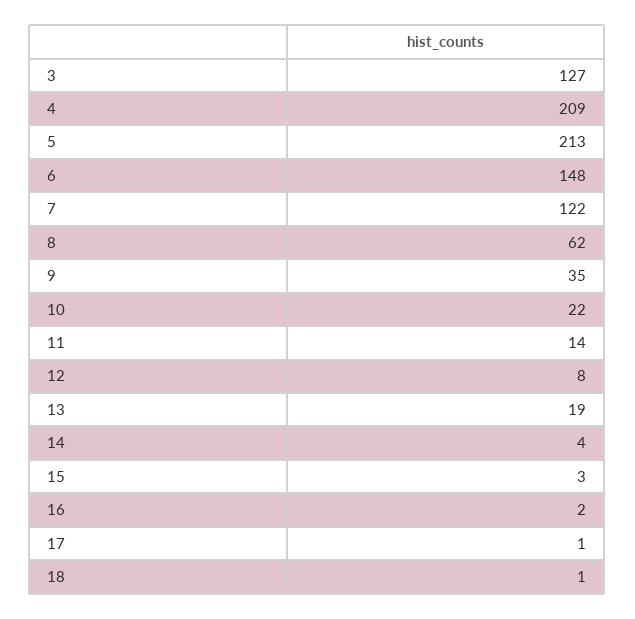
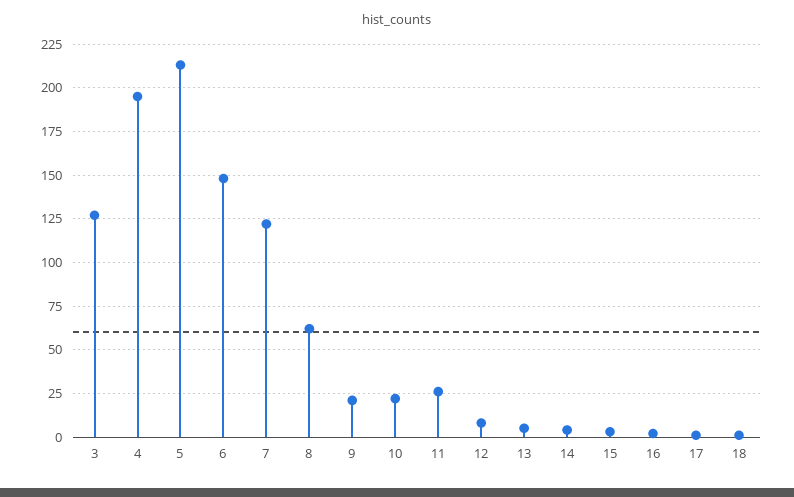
  {
    "3": 127,
-   "4": 209,
+   "4": 195,
    "5": 213,
    "6": 148,
    "7": 122,
    "8": 62,
-   "9": 35,
+   "9": 20,
    "10": 22,
-   "11": 14,
+   "11": 25,
    "12": 8,
-   "13": 19,
+   "13": 5,
    "14": 4,
    "15": 3,
    "16": 2,
    "17": 1,
    "18": 1
  }

